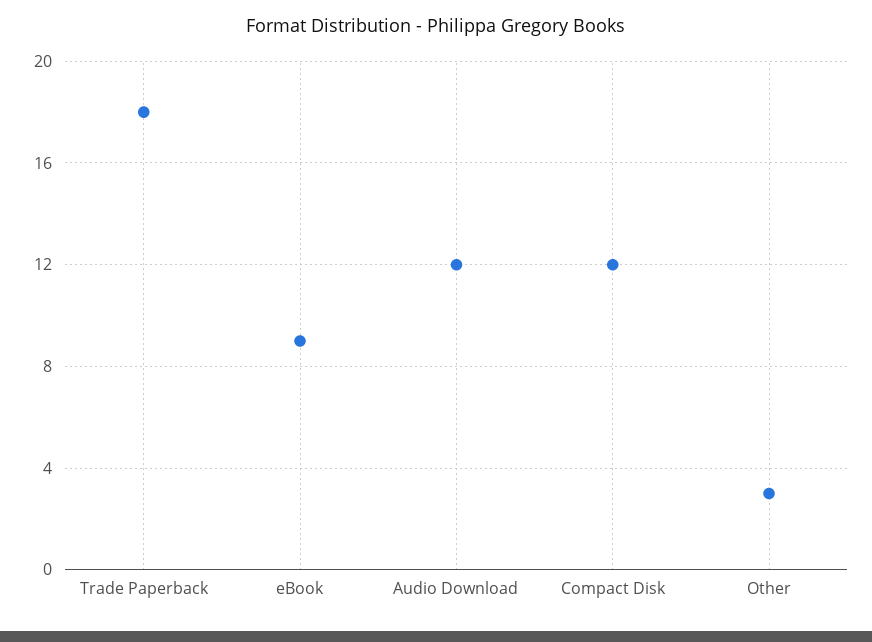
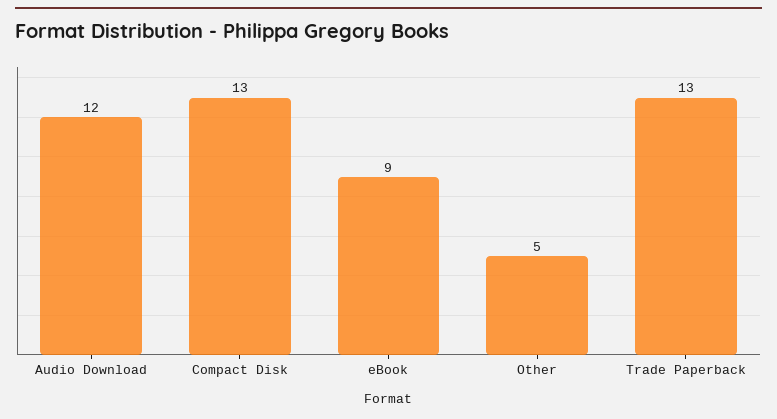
  {
-   "Trade Paperback": 18,
+   "Trade Paperback": 13,
    "eBook": 9,
    "Audio Download": 12,
-   "Compact Disk": 12,
+   "Compact Disk": 13,
-   "Other": 3
+   "Other": 5
  }

